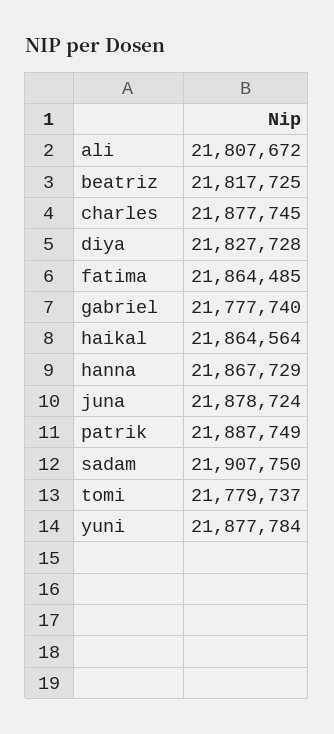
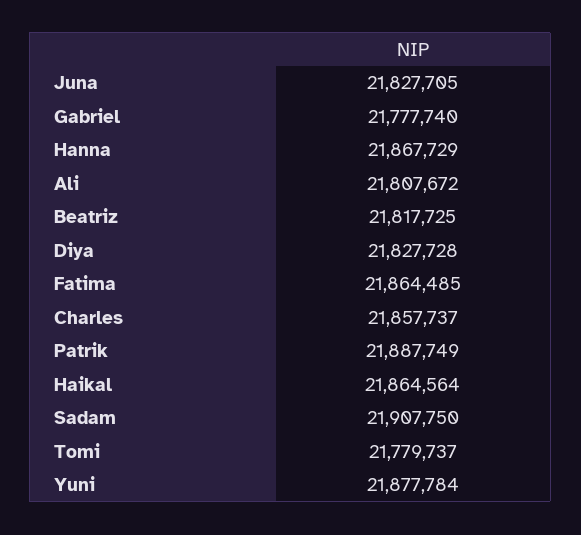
  {
    "ali": 21807672,
    "beatriz": 21817725,
-   "charles": 21877745,
+   "charles": 21857737,
    "diya": 21827728,
    "fatima": 21864485,
    "gabriel": 21777740,
    "haikal": 21864564,
    "hanna": 21867729,
-   "juna": 21878724,
+   "juna": 21827705,
    "patrik": 21887749,
    "sadam": 21907750,
    "tomi": 21779737,
    "yuni": 21877784
  }

